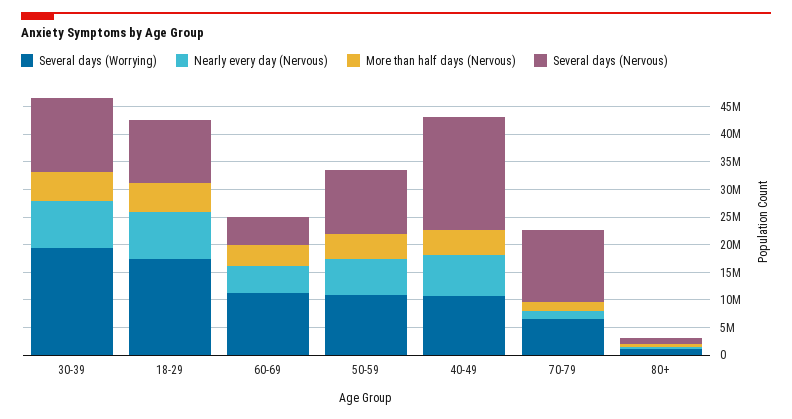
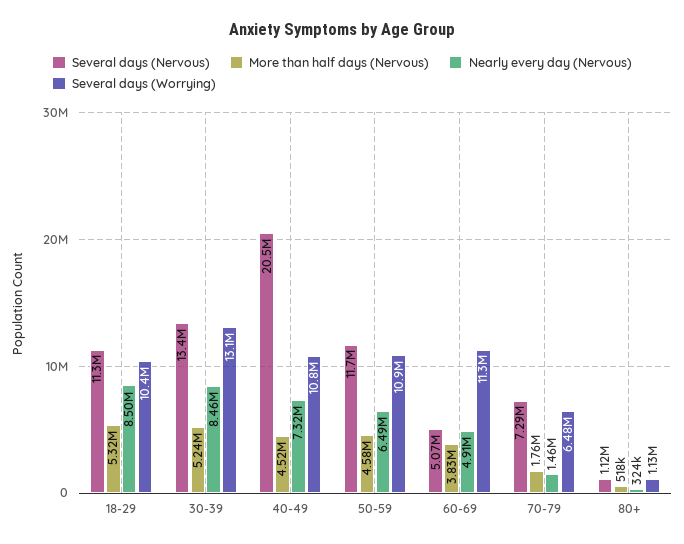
  {
    "Several days (Worrying)": {
-     "30-39": 20000000,
+     "30-39": 13100000,
-     "18-29": 17500000,
+     "18-29": 10400000,
      "60-69": 11300000,
      "50-59": 10900000,
      "40-49": 10800000,
      "70-79": 6480000,
      "80+": 1130000
    },
    "Nearly every day (Nervous)": {
      "30-39": 8460000,
      "18-29": 8500000,
      "60-69": 4910000,
      "50-59": 6490000,
      "40-49": 7320000,
      "70-79": 1460000,
      "80+": 324000
    },
    "More than half days (Nervous)": {
      "30-39": 5240000,
      "18-29": 5320000,
      "60-69": 3830000,
      "50-59": 4580000,
      "40-49": 4520000,
      "70-79": 1760000,
      "80+": 518000
    },
    "Several days (Nervous)": {
      "30-39": 13400000,
      "18-29": 11300000,
      "60-69": 5070000,
      "50-59": 11700000,
      "40-49": 20500000,
-     "70-79": 12500000,
+     "70-79": 7290000,
      "80+": 1120000
    }
  }

